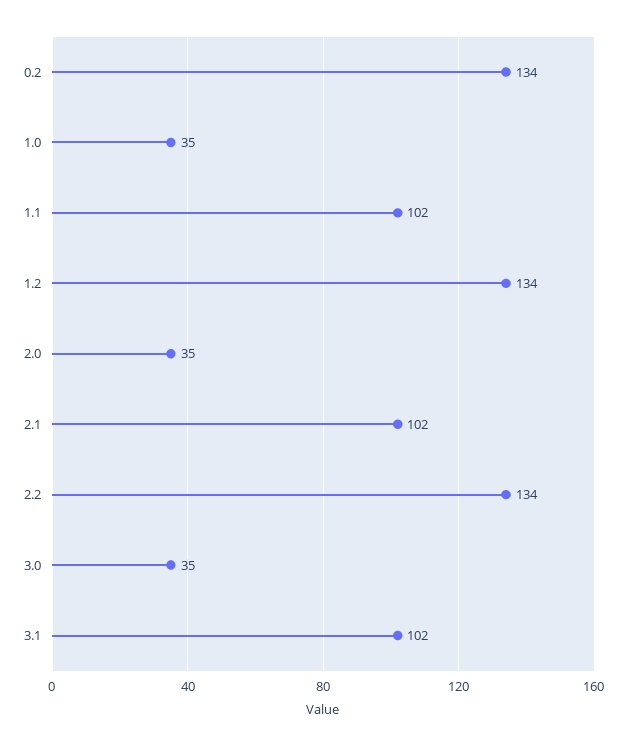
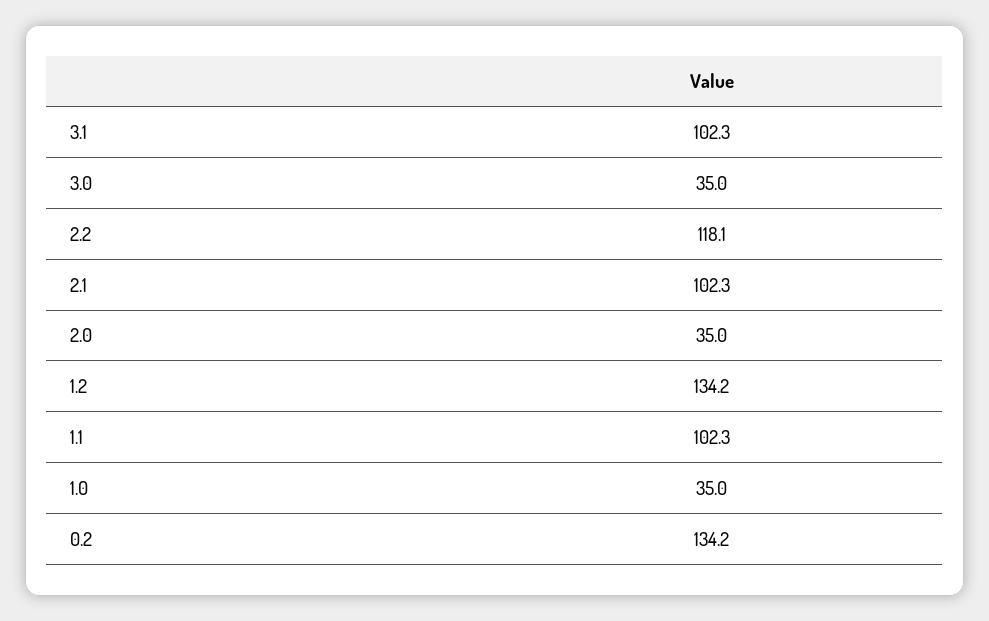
  {
    "0.2": 134.2,
    "1.0": 35,
    "1.1": 102.3,
    "1.2": 134.2,
    "2.0": 35,
    "2.1": 102.3,
-   "2.2": 134,
+   "2.2": 118.1,
    "3.0": 35,
    "3.1": 102.3
  }

